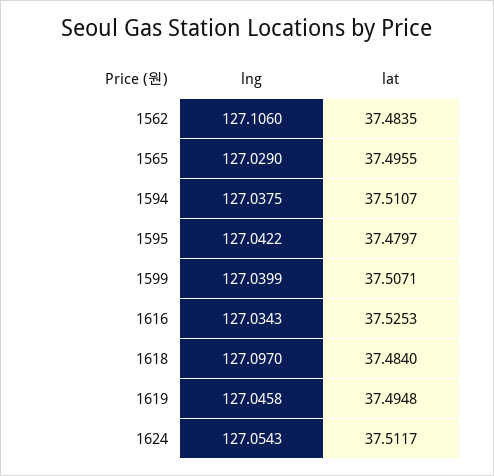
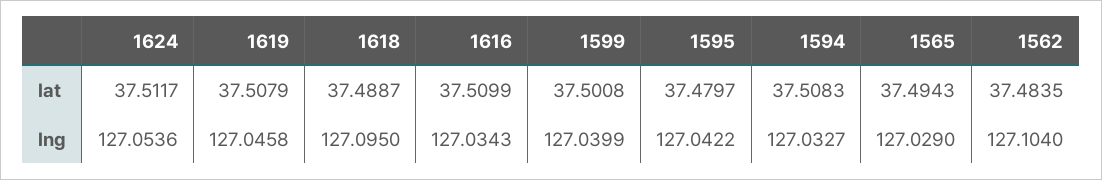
  {
    "lng": {
-     "1562": 127.106,
+     "1562": 127.104,
      "1565": 127.029,
-     "1594": 127.0375,
+     "1594": 127.0327,
      "1595": 127.0422,
      "1599": 127.0399,
      "1616": 127.0343,
-     "1618": 127.097,
+     "1618": 127.095,
      "1619": 127.0458,
-     "1624": 127.0543
+     "1624": 127.0536
    },
    "lat": {
      "1562": 37.4835,
-     "1565": 37.4955,
+     "1565": 37.4943,
-     "1594": 37.5107,
+     "1594": 37.5083,
      "1595": 37.4797,
-     "1599": 37.5071,
+     "1599": 37.5008,
-     "1616": 37.5253,
+     "1616": 37.5099,
-     "1618": 37.484,
+     "1618": 37.4887,
-     "1619": 37.4948,
+     "1619": 37.5079,
      "1624": 37.5117
    }
  }

